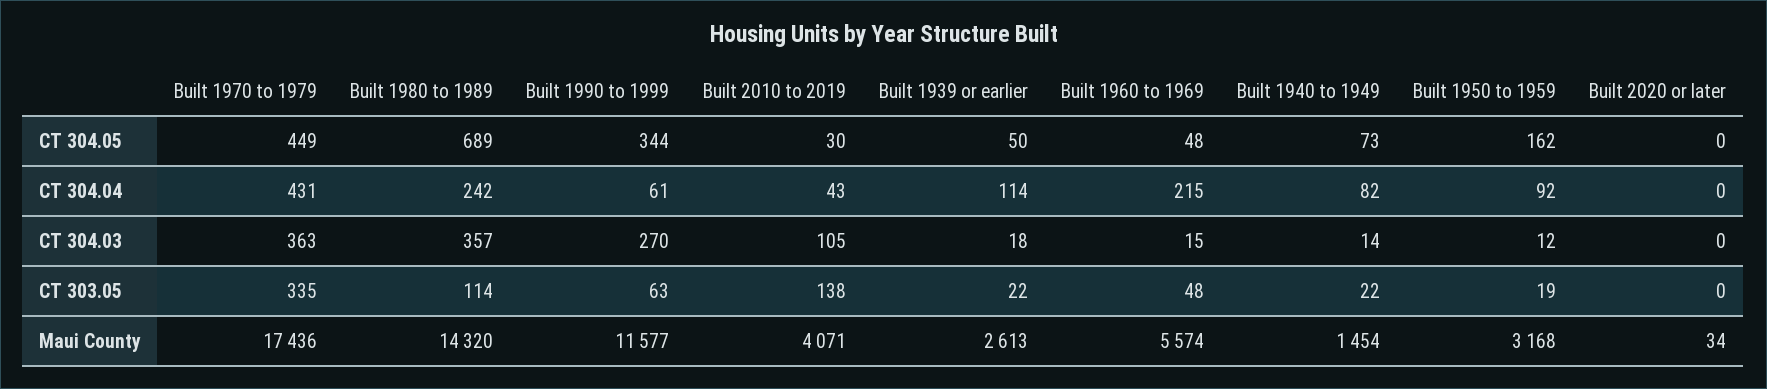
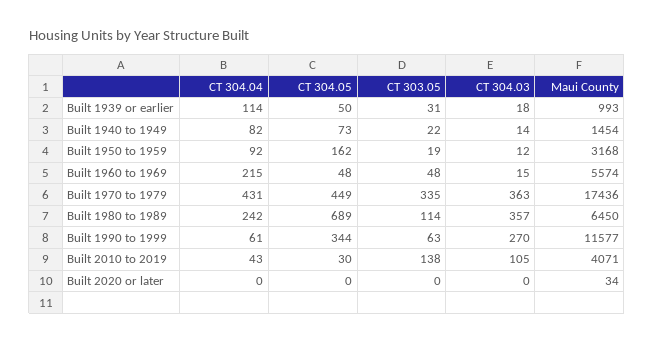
  {
    "Built 1970 to 1979": {
      "CT 304.05": 449,
      "CT 304.04": 431,
      "CT 304.03": 363,
      "CT 303.05": 335,
      "Maui County": 17436
    },
    "Built 1980 to 1989": {
      "CT 304.05": 689,
      "CT 304.04": 242,
      "CT 304.03": 357,
      "CT 303.05": 114,
-     "Maui County": 14320
+     "Maui County": 6450
    },
    "Built 1990 to 1999": {
      "CT 304.05": 344,
      "CT 304.04": 61,
      "CT 304.03": 270,
      "CT 303.05": 63,
      "Maui County": 11577
    },
    "Built 2010 to 2019": {
      "CT 304.05": 30,
      "CT 304.04": 43,
      "CT 304.03": 105,
      "CT 303.05": 138,
      "Maui County": 4071
    },
    "Built 1939 or earlier": {
      "CT 304.05": 50,
      "CT 304.04": 114,
      "CT 304.03": 18,
-     "CT 303.05": 22,
+     "CT 303.05": 31,
-     "Maui County": 2613
+     "Maui County": 993
    },
    "Built 1960 to 1969": {
      "CT 304.05": 48,
      "CT 304.04": 215,
      "CT 304.03": 15,
      "CT 303.05": 48,
      "Maui County": 5574
    },
    "Built 1940 to 1949": {
      "CT 304.05": 73,
      "CT 304.04": 82,
      "CT 304.03": 14,
      "CT 303.05": 22,
      "Maui County": 1454
    },
    "Built 1950 to 1959": {
      "CT 304.05": 162,
      "CT 304.04": 92,
      "CT 304.03": 12,
      "CT 303.05": 19,
      "Maui County": 3168
    },
    "Built 2020 or later": {
      "CT 304.05": 0,
      "CT 304.04": 0,
      "CT 304.03": 0,
      "CT 303.05": 0,
      "Maui County": 34
    }
  }

